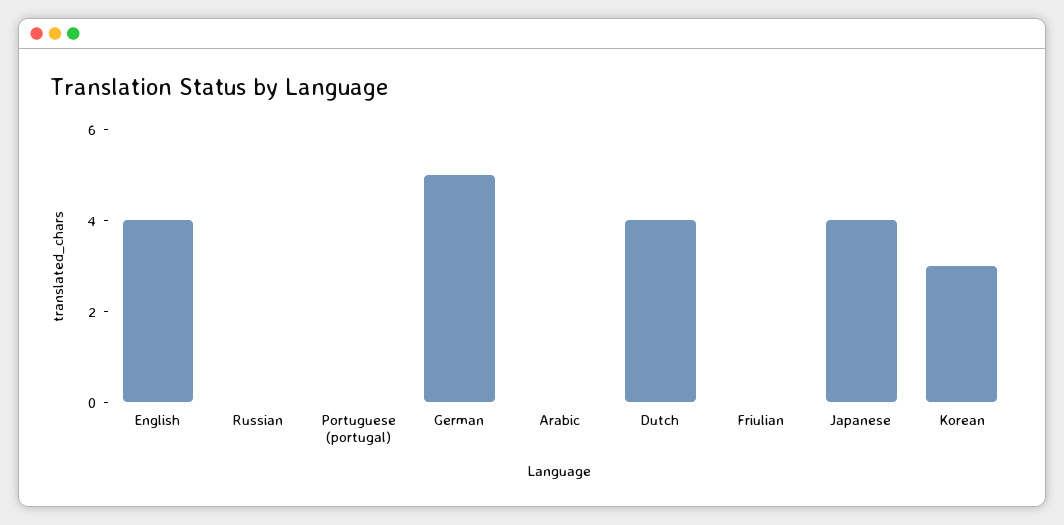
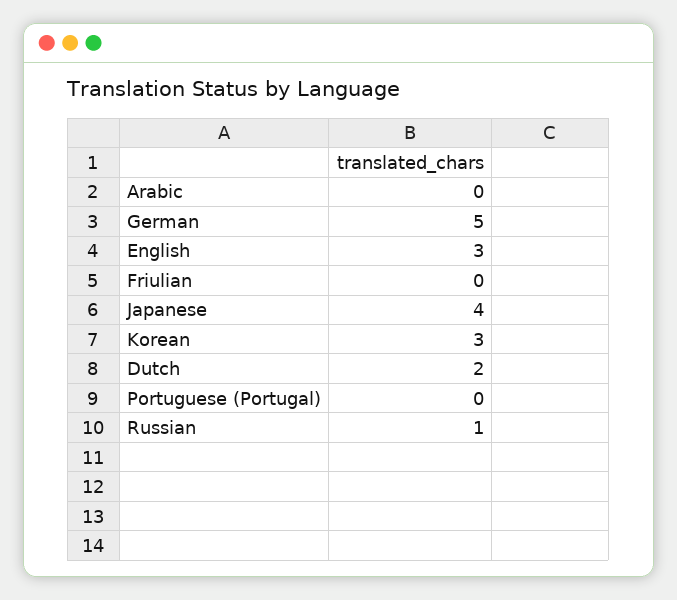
  {
-   "English": 4,
+   "English": 3,
-   "Russian": 0,
+   "Russian": 1,
    "Portuguese (portugal)": 0,
    "German": 5,
    "Arabic": 0,
-   "Dutch": 4,
+   "Dutch": 2,
    "Friulian": 0,
    "Japanese": 4,
    "Korean": 3
  }

